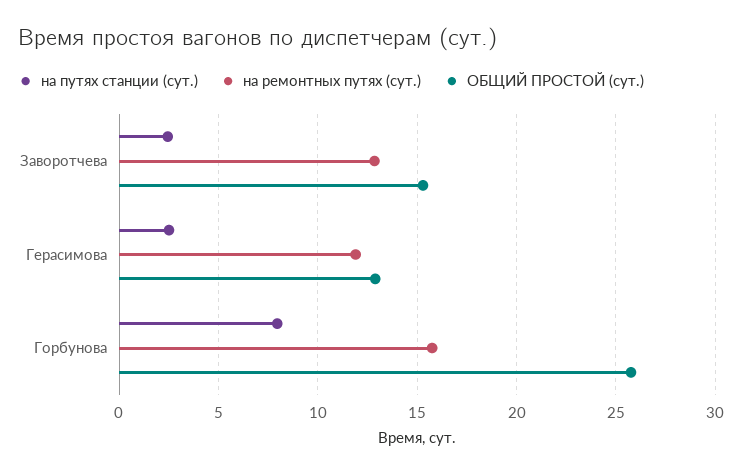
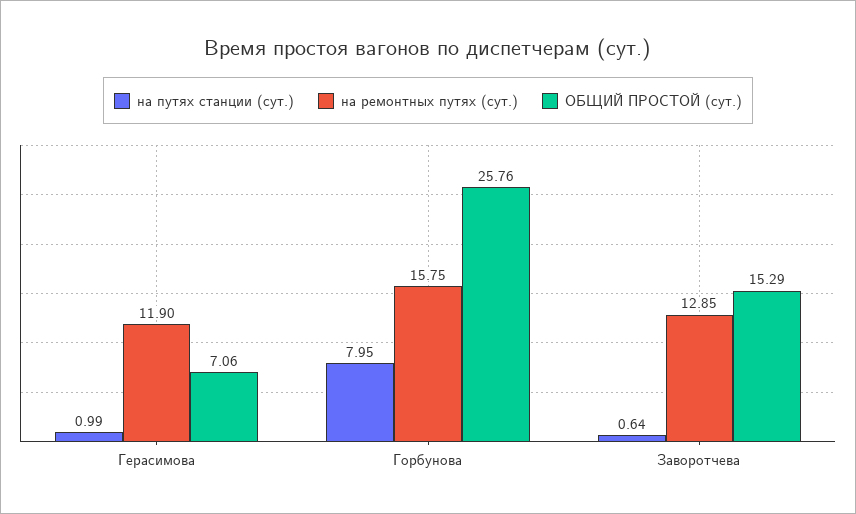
  {
    "на путях станции (сут.)": {
-     "Заворотчева": 2.5,
+     "Заворотчева": 0.64,
-     "Герасимова": 2.5,
+     "Герасимова": 0.99,
      "Горбунова": 7.95
    },
    "на ремонтных путях (сут.)": {
      "Заворотчева": 12.85,
      "Герасимова": 11.9,
      "Горбунова": 15.75
    },
    "ОБЩИЙ ПРОСТОЙ (сут.)": {
      "Заворотчева": 15.29,
-     "Герасимова": 13,
+     "Герасимова": 7.06,
      "Горбунова": 25.76
    }
  }

